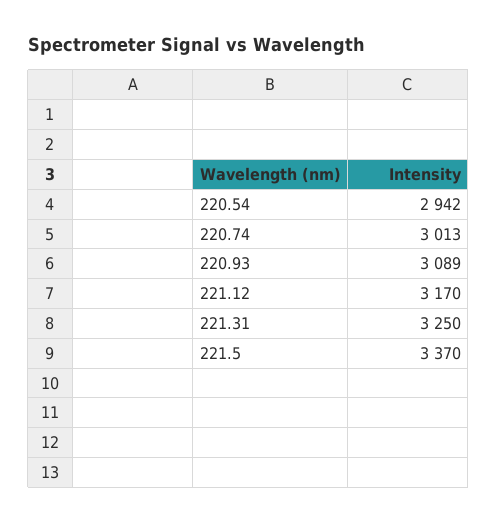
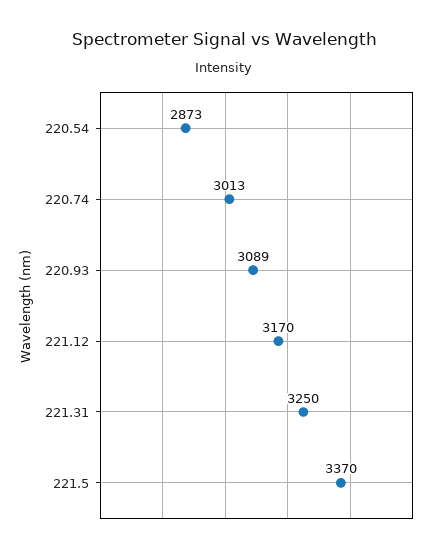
  {
-   "220.54": 2942,
+   "220.54": 2873,
    "220.74": 3013,
    "220.93": 3089,
    "221.12": 3170,
    "221.31": 3250,
    "221.5": 3370
  }

